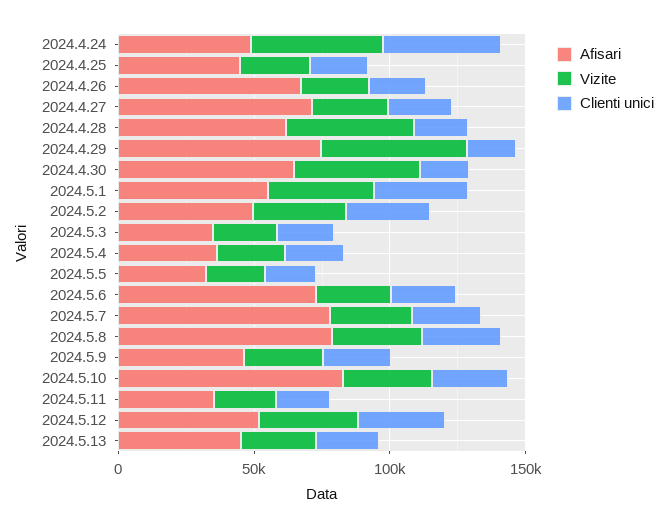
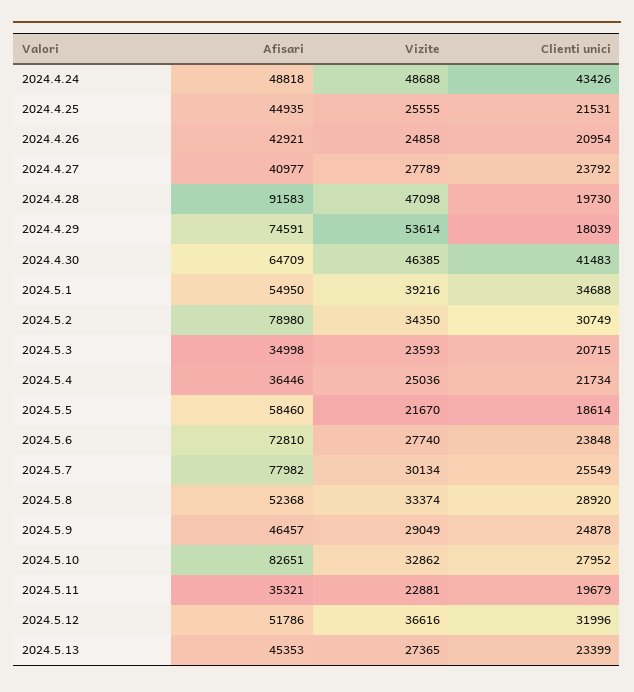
  {
    "Afisari": {
      "2024.4.24": 48818,
      "2024.4.25": 44935,
-     "2024.4.26": 70000,
+     "2024.4.26": 42921,
-     "2024.4.27": 70000,
+     "2024.4.27": 40977,
-     "2024.4.28": 60000,
+     "2024.4.28": 91583,
      "2024.4.29": 74591,
      "2024.4.30": 64709,
      "2024.5.1": 54950,
-     "2024.5.2": 50000,
+     "2024.5.2": 78980,
      "2024.5.3": 34998,
      "2024.5.4": 36446,
-     "2024.5.5": 30000,
+     "2024.5.5": 58460,
      "2024.5.6": 72810,
      "2024.5.7": 77982,
-     "2024.5.8": 80000,
+     "2024.5.8": 52368,
      "2024.5.9": 46457,
      "2024.5.10": 82651,
      "2024.5.11": 35321,
      "2024.5.12": 51786,
      "2024.5.13": 45353
    },
    "Vizite": {
      "2024.4.24": 48688,
      "2024.4.25": 25555,
      "2024.4.26": 24858,
      "2024.4.27": 27789,
      "2024.4.28": 47098,
      "2024.4.29": 53614,
      "2024.4.30": 46385,
      "2024.5.1": 39216,
      "2024.5.2": 34350,
      "2024.5.3": 23593,
      "2024.5.4": 25036,
      "2024.5.5": 21670,
      "2024.5.6": 27740,
      "2024.5.7": 30134,
      "2024.5.8": 33374,
      "2024.5.9": 29049,
      "2024.5.10": 32862,
      "2024.5.11": 22881,
      "2024.5.12": 36616,
      "2024.5.13": 27365
    },
    "Clienti unici": {
      "2024.4.24": 43426,
      "2024.4.25": 21531,
      "2024.4.26": 20954,
      "2024.4.27": 23792,
      "2024.4.28": 19730,
      "2024.4.29": 18039,
-     "2024.4.30": 20000,
+     "2024.4.30": 41483,
      "2024.5.1": 34688,
      "2024.5.2": 30749,
      "2024.5.3": 20715,
      "2024.5.4": 21734,
      "2024.5.5": 18614,
      "2024.5.6": 23848,
      "2024.5.7": 25549,
      "2024.5.8": 28920,
      "2024.5.9": 24878,
      "2024.5.10": 27952,
      "2024.5.11": 19679,
      "2024.5.12": 31996,
      "2024.5.13": 23399
    }
  }

